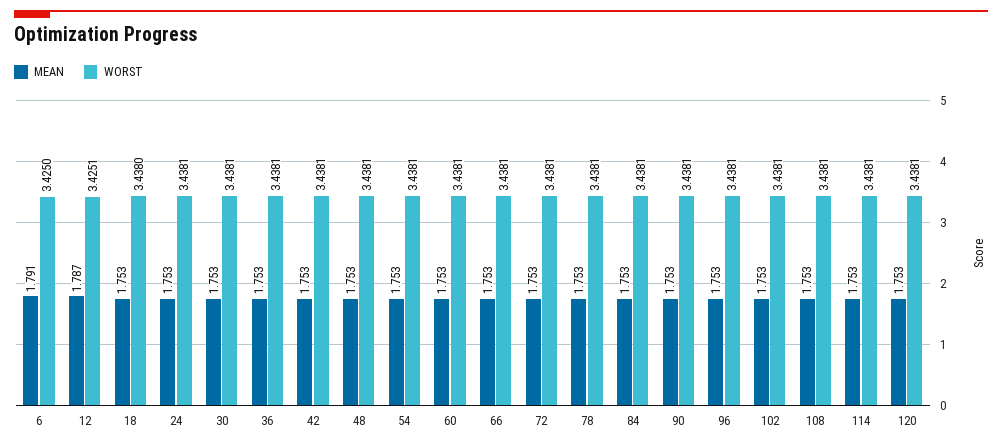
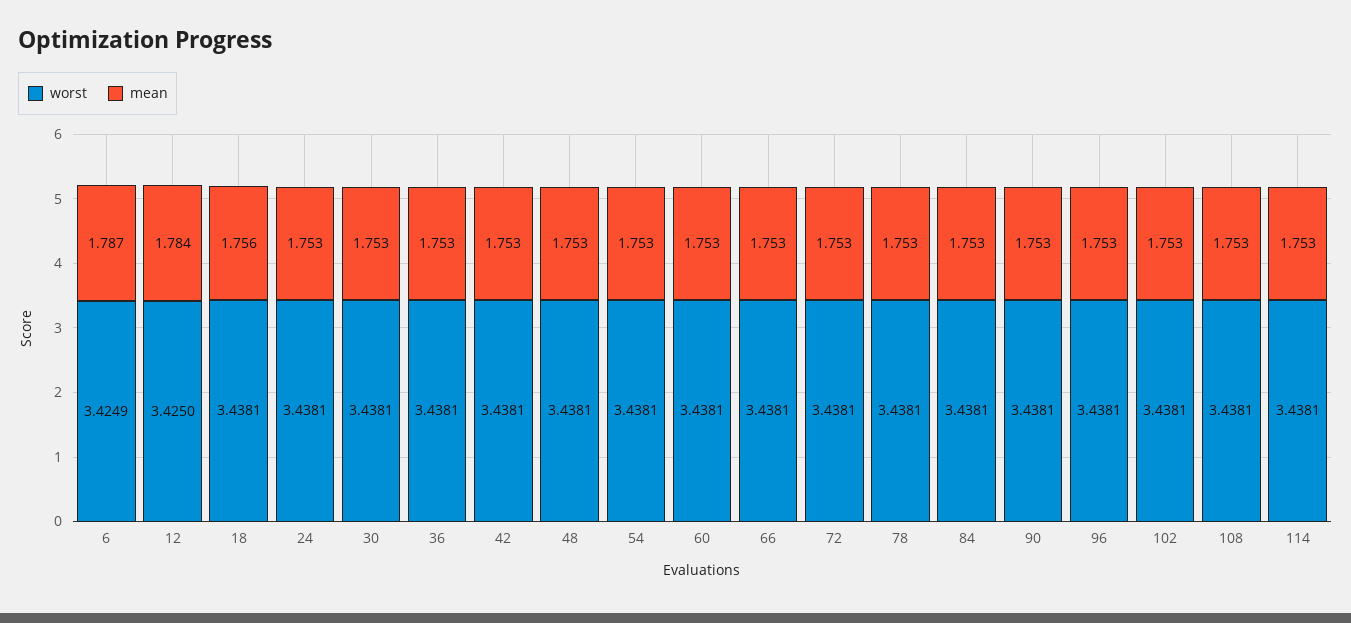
  {
    "MEAN": {
-     "6": 1.791,
+     "6": 1.787,
-     "12": 1.787,
+     "12": 1.784,
-     "18": 1.753,
+     "18": 1.756,
      "24": 1.753,
      "30": 1.753,
      "36": 1.753,
      "42": 1.753,
      "48": 1.753,
      "54": 1.753,
      "60": 1.753,
      "66": 1.753,
      "72": 1.753,
      "78": 1.753,
      "84": 1.753,
      "90": 1.753,
      "96": 1.753,
      "102": 1.753,
      "108": 1.753,
-     "114": 1.753,
+     "114": 1.753
-     "120": 1.753
    },
    "WORST": {
-     "6": 3.425,
+     "6": 3.4249,
-     "12": 3.4251,
+     "12": 3.425,
-     "18": 3.438,
+     "18": 3.4381,
      "24": 3.4381,
      "30": 3.4381,
      "36": 3.4381,
      "42": 3.4381,
      "48": 3.4381,
      "54": 3.4381,
      "60": 3.4381,
      "66": 3.4381,
      "72": 3.4381,
      "78": 3.4381,
      "84": 3.4381,
      "90": 3.4381,
      "96": 3.4381,
      "102": 3.4381,
      "108": 3.4381,
-     "114": 3.4381,
+     "114": 3.4381
-     "120": 3.4381
    }
  }

